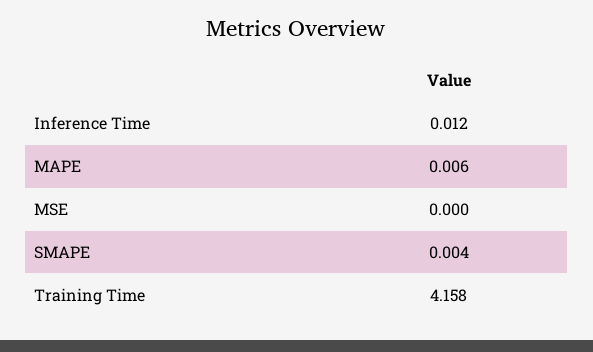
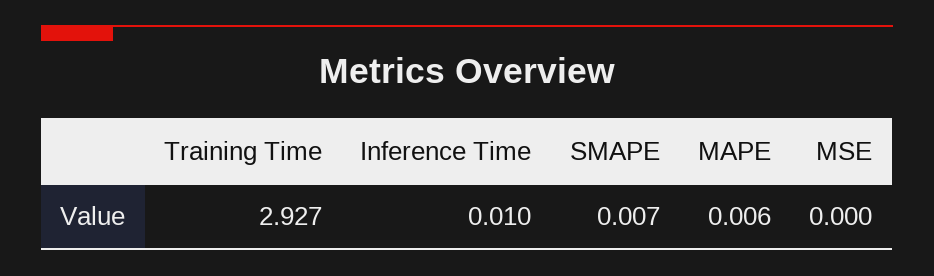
  {
-   "Inference Time": 0.012,
+   "Inference Time": 0.01,
    "MAPE": 0.006,
    "MSE": 0,
-   "SMAPE": 0.004,
+   "SMAPE": 0.007,
-   "Training Time": 4.158
+   "Training Time": 2.927
  }

